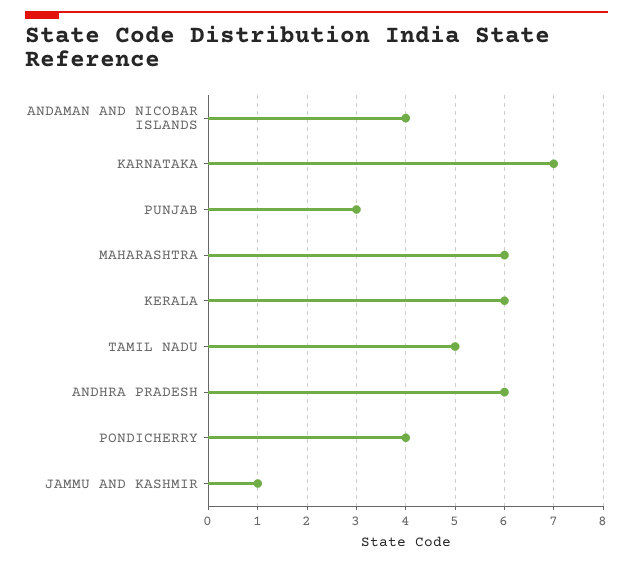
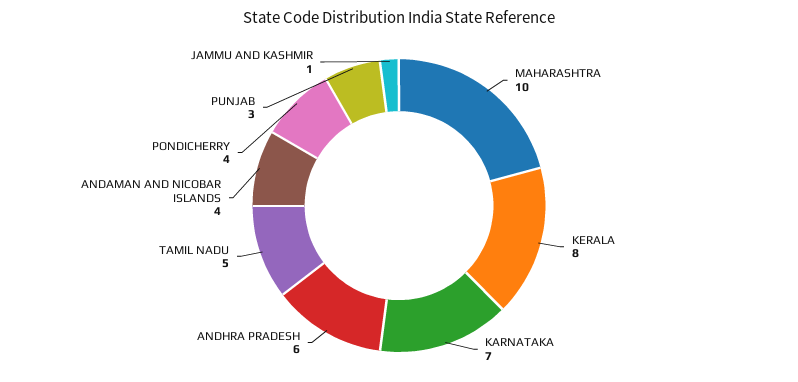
  {
    "ANDAMAN AND NICOBAR ISLANDS": 4,
    "KARNATAKA": 7,
    "PUNJAB": 3,
-   "MAHARASHTRA": 6,
+   "MAHARASHTRA": 10,
-   "KERALA": 6,
+   "KERALA": 8,
    "TAMIL NADU": 5,
    "ANDHRA PRADESH": 6,
    "PONDICHERRY": 4,
    "JAMMU AND KASHMIR": 1
  }

